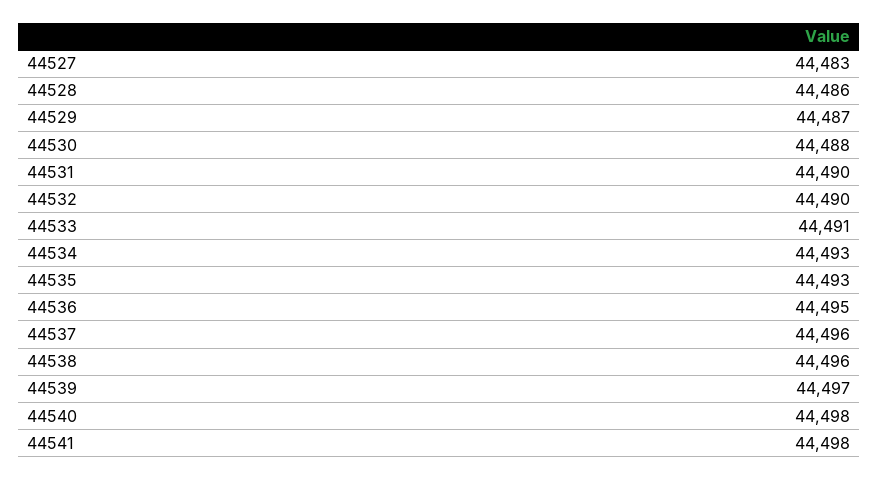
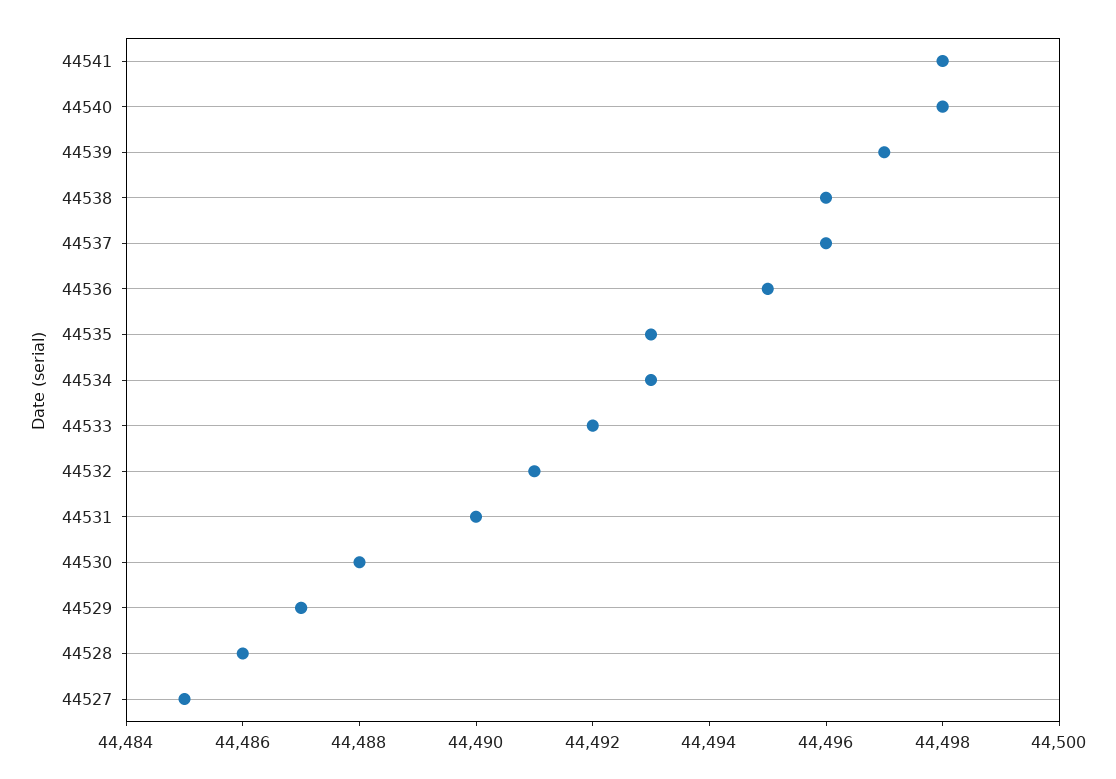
  {
-   "44527": 44483,
+   "44527": 44485,
    "44528": 44486,
    "44529": 44487,
    "44530": 44488,
    "44531": 44490,
-   "44532": 44490,
+   "44532": 44491,
-   "44533": 44491,
+   "44533": 44492,
    "44534": 44493,
    "44535": 44493,
    "44536": 44495,
    "44537": 44496,
    "44538": 44496,
    "44539": 44497,
    "44540": 44498,
    "44541": 44498
  }

